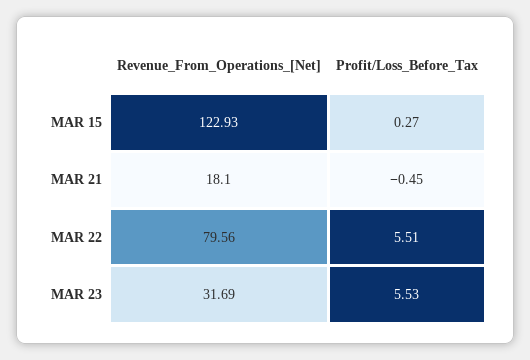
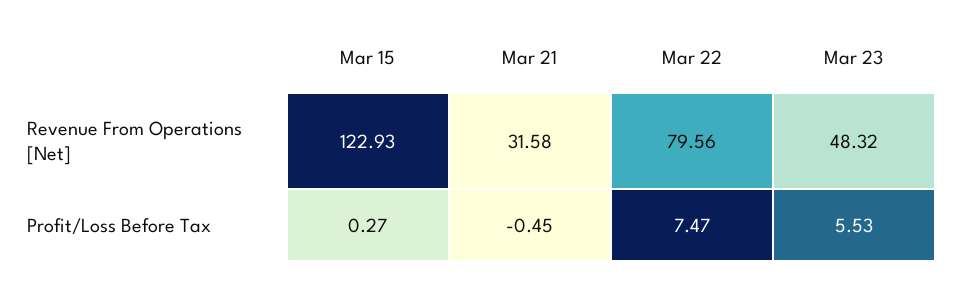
  {
    "Revenue_From_Operations_[Net]": {
      "MAR 15": 122.93,
-     "MAR 21": 18.1,
+     "MAR 21": 31.58,
      "MAR 22": 79.56,
-     "MAR 23": 31.69
+     "MAR 23": 48.32
    },
    "Profit/Loss_Before_Tax": {
      "MAR 15": 0.27,
      "MAR 21": -0.45,
-     "MAR 22": 5.51,
+     "MAR 22": 7.47,
      "MAR 23": 5.53
    }
  }

